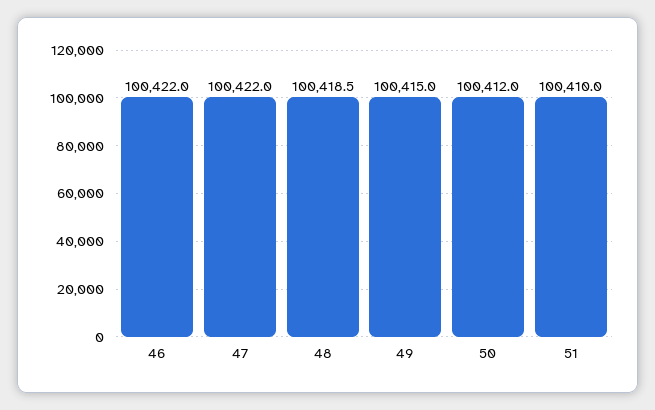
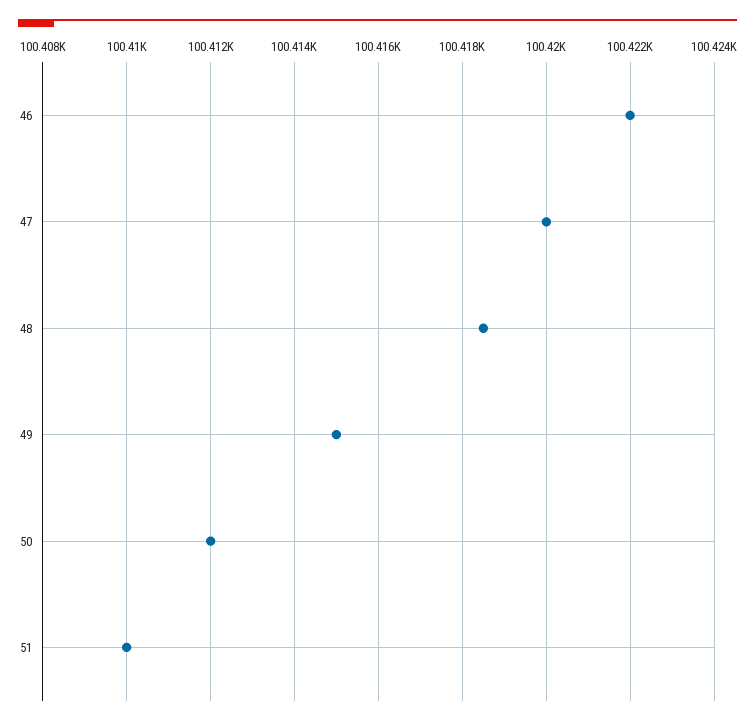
  {
    "46": 100422,
-   "47": 100422,
+   "47": 100420,
    "48": 100418.5,
    "49": 100415,
    "50": 100412,
    "51": 100410
  }

